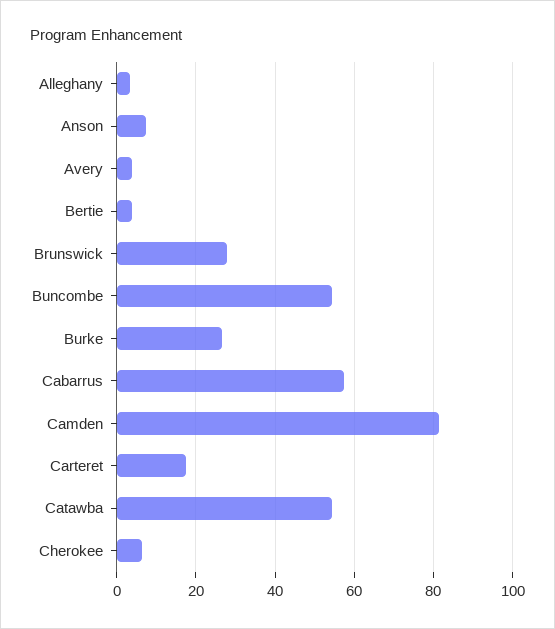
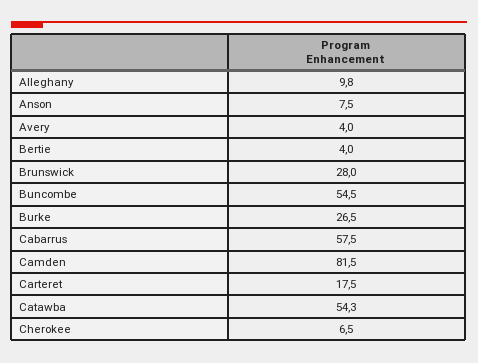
  {
-   "Alleghany": 4,
+   "Alleghany": 9.8,
    "Anson": 7.5,
    "Avery": 4,
    "Bertie": 4,
    "Brunswick": 28,
    "Buncombe": 54.5,
    "Burke": 26.5,
    "Cabarrus": 57.5,
    "Camden": 81.5,
    "Carteret": 17.5,
    "Catawba": 54.3,
    "Cherokee": 6.5
  }

